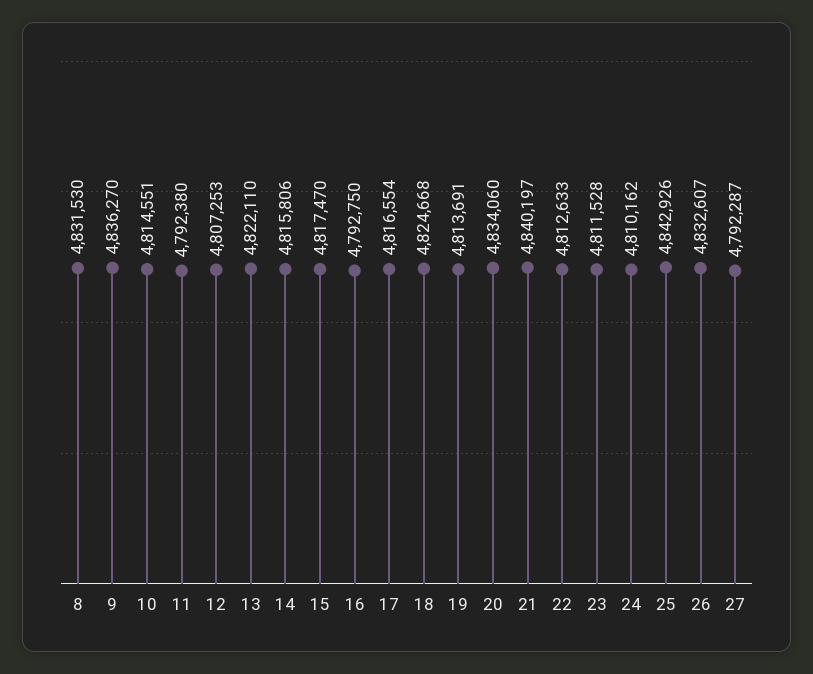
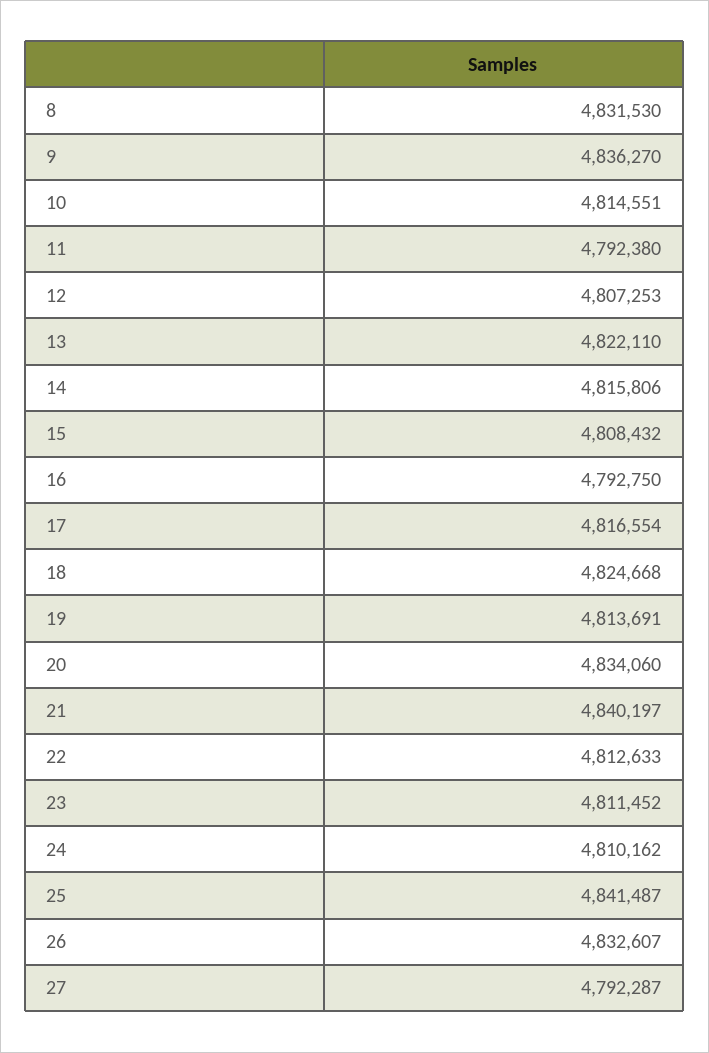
  {
    "8": 4831530,
    "9": 4836270,
    "10": 4814551,
    "11": 4792380,
    "12": 4807253,
    "13": 4822110,
    "14": 4815806,
-   "15": 4817470,
+   "15": 4808432,
    "16": 4792750,
    "17": 4816554,
    "18": 4824668,
    "19": 4813691,
    "20": 4834060,
    "21": 4840197,
    "22": 4812633,
-   "23": 4811528,
+   "23": 4811452,
    "24": 4810162,
-   "25": 4842926,
+   "25": 4841487,
    "26": 4832607,
    "27": 4792287
  }

